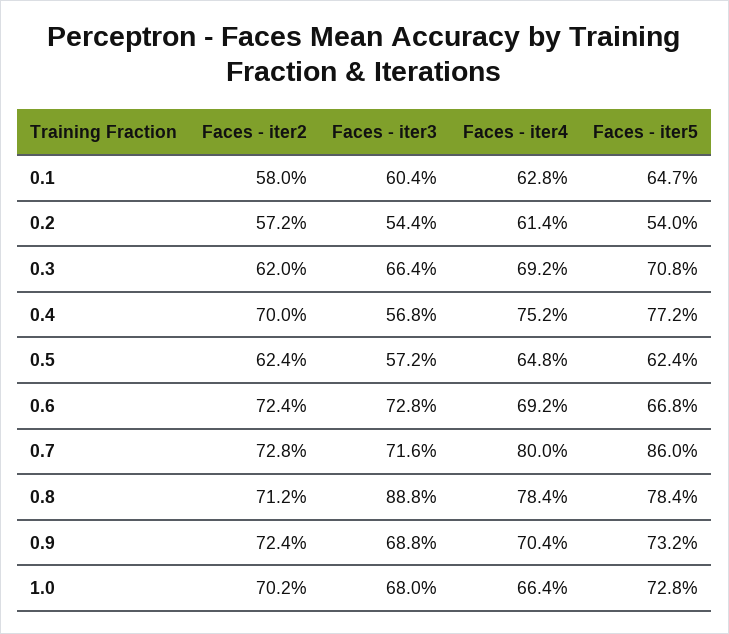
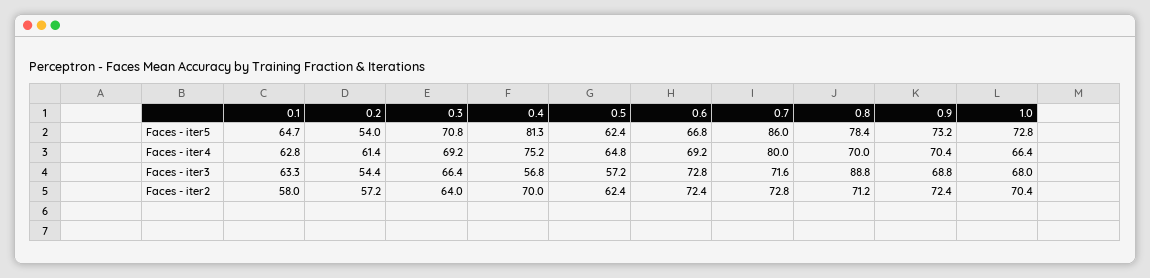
  {
    "Faces - iter2": {
      "0.1": 58,
      "0.2": 57.2,
-     "0.3": 62,
+     "0.3": 64,
      "0.4": 70,
      "0.5": 62.4,
      "0.6": 72.4,
      "0.7": 72.8,
      "0.8": 71.2,
      "0.9": 72.4,
-     "1.0": 70.2
+     "1.0": 70.4
    },
    "Faces - iter3": {
-     "0.1": 60.4,
+     "0.1": 63.3,
      "0.2": 54.4,
      "0.3": 66.4,
      "0.4": 56.8,
      "0.5": 57.2,
      "0.6": 72.8,
      "0.7": 71.6,
      "0.8": 88.8,
      "0.9": 68.8,
      "1.0": 68
    },
    "Faces - iter4": {
      "0.1": 62.8,
      "0.2": 61.4,
      "0.3": 69.2,
      "0.4": 75.2,
      "0.5": 64.8,
      "0.6": 69.2,
      "0.7": 80,
-     "0.8": 78.4,
+     "0.8": 70,
      "0.9": 70.4,
      "1.0": 66.4
    },
    "Faces - iter5": {
      "0.1": 64.7,
      "0.2": 54,
      "0.3": 70.8,
-     "0.4": 77.2,
+     "0.4": 81.3,
      "0.5": 62.4,
      "0.6": 66.8,
      "0.7": 86,
      "0.8": 78.4,
      "0.9": 73.2,
      "1.0": 72.8
    }
  }

